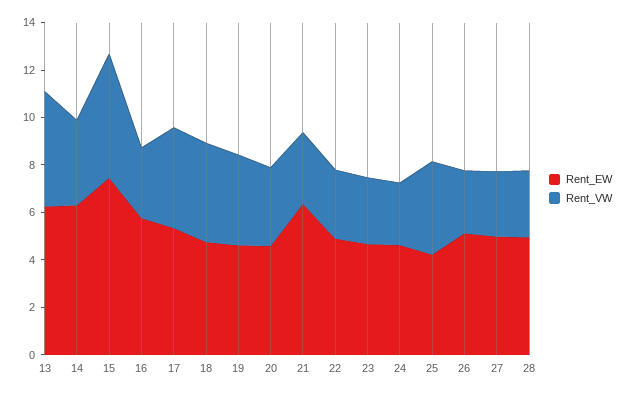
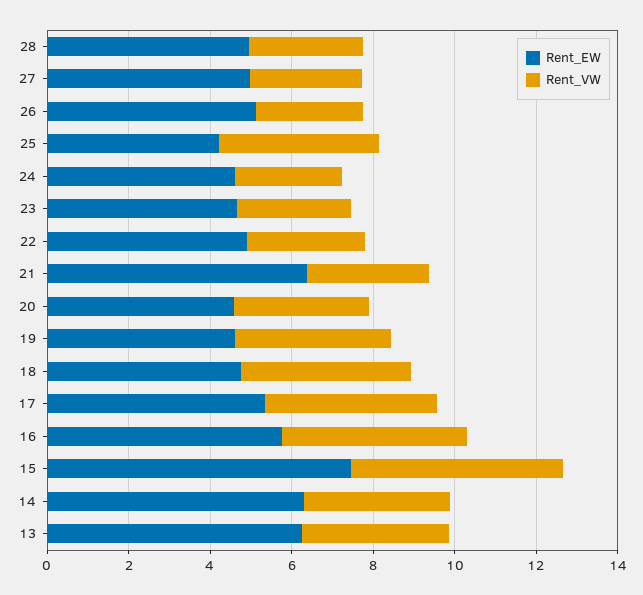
  {
    "Rent_EW": {
      "13": 6,
      "14": 6.5,
      "15": 7.5,
      "16": 6,
      "17": 5.5,
      "18": 4.5,
      "19": 4.5,
      "20": 4.5,
      "21": 6.5,
      "22": 5,
      "23": 4.5,
      "24": 4.5,
      "25": 4,
      "26": 5,
      "27": 5,
      "28": 5
    },
    "Rent_VW": {
-     "13": 5,
+     "13": 3.5,
      "14": 3.5,
      "15": 5,
-     "16": 3,
+     "16": 4.5,
      "17": 4,
      "18": 4,
      "19": 4,
      "20": 3.5,
      "21": 3,
      "22": 3,
      "23": 3,
      "24": 2.5,
      "25": 4,
      "26": 2.5,
      "27": 2.5,
      "28": 3
    }
  }

